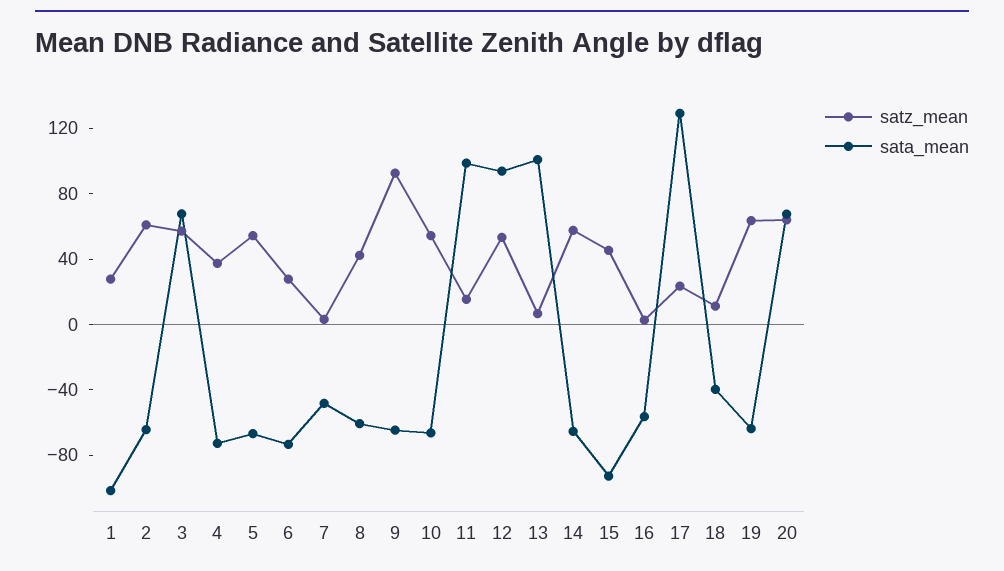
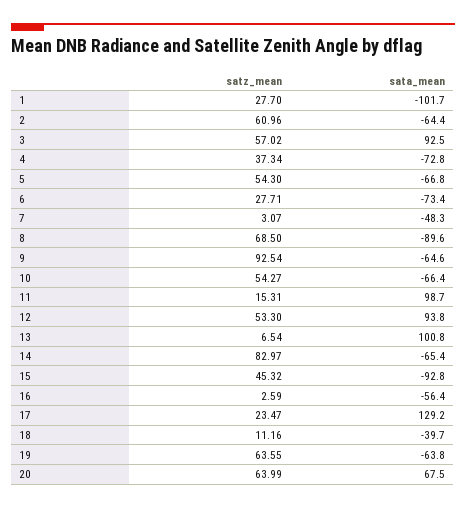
  {
    "satz_mean": {
      "1": 27.7,
      "2": 60.96,
      "3": 57.02,
      "4": 37.34,
      "5": 54.3,
      "6": 27.71,
      "7": 3.07,
-     "8": 40,
+     "8": 68.5,
      "9": 92.54,
      "10": 54.27,
      "11": 15.31,
      "12": 53.3,
      "13": 6.54,
-     "14": 60,
+     "14": 82.97,
      "15": 45.32,
      "16": 2.59,
      "17": 23.47,
      "18": 11.16,
      "19": 63.55,
      "20": 63.99
    },
    "sata_mean": {
      "1": -101.7,
      "2": -64.4,
-     "3": 70,
+     "3": 92.5,
      "4": -72.8,
      "5": -66.8,
      "6": -73.4,
      "7": -48.3,
-     "8": -60,
+     "8": -89.6,
      "9": -64.6,
      "10": -66.4,
      "11": 98.7,
      "12": 93.8,
      "13": 100.8,
      "14": -65.4,
      "15": -92.8,
      "16": -56.4,
      "17": 129.2,
      "18": -39.7,
      "19": -63.8,
      "20": 67.5
    }
  }

